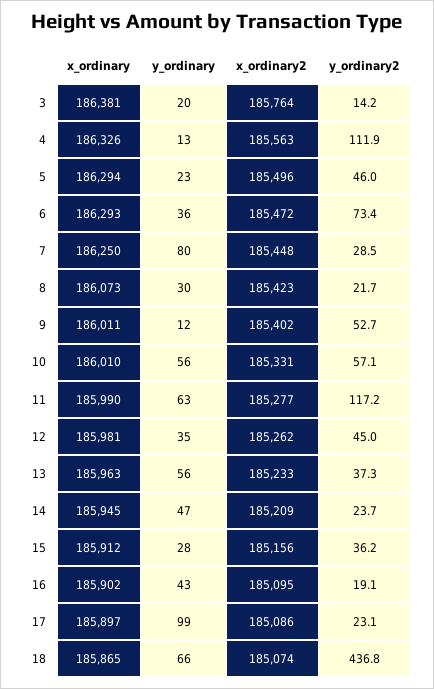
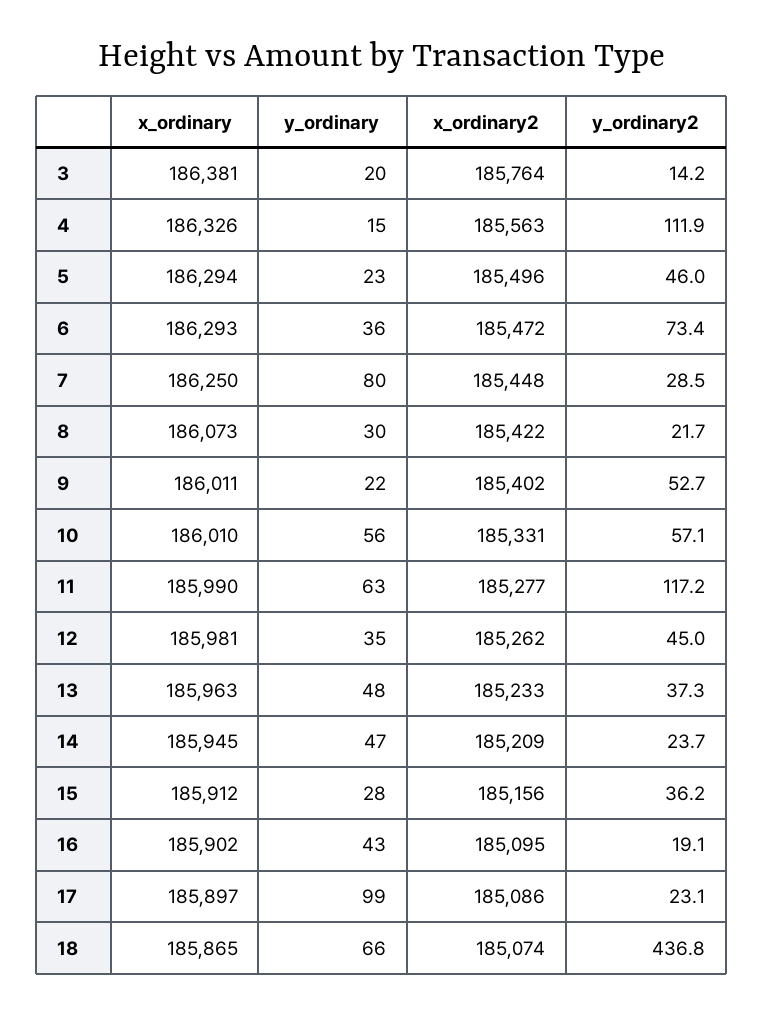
  {
    "x_ordinary": {
      "3": 186381,
      "4": 186326,
      "5": 186294,
      "6": 186293,
      "7": 186250,
      "8": 186073,
      "9": 186011,
      "10": 186010,
      "11": 185990,
      "12": 185981,
      "13": 185963,
      "14": 185945,
      "15": 185912,
      "16": 185902,
      "17": 185897,
      "18": 185865
    },
    "y_ordinary": {
      "3": 20,
-     "4": 13,
+     "4": 15,
      "5": 23,
      "6": 36,
      "7": 80,
      "8": 30,
-     "9": 12,
+     "9": 22,
      "10": 56,
      "11": 63,
      "12": 35,
-     "13": 56,
+     "13": 48,
      "14": 47,
      "15": 28,
      "16": 43,
      "17": 99,
      "18": 66
    },
    "x_ordinary2": {
      "3": 185764,
      "4": 185563,
      "5": 185496,
      "6": 185472,
      "7": 185448,
-     "8": 185423,
+     "8": 185422,
      "9": 185402,
      "10": 185331,
      "11": 185277,
      "12": 185262,
      "13": 185233,
      "14": 185209,
      "15": 185156,
      "16": 185095,
      "17": 185086,
      "18": 185074
    },
    "y_ordinary2": {
      "3": 14.2,
      "4": 111.9,
      "5": 46,
      "6": 73.4,
      "7": 28.5,
      "8": 21.7,
      "9": 52.7,
      "10": 57.1,
      "11": 117.2,
      "12": 45,
      "13": 37.3,
      "14": 23.7,
      "15": 36.2,
      "16": 19.1,
      "17": 23.1,
      "18": 436.8
    }
  }

